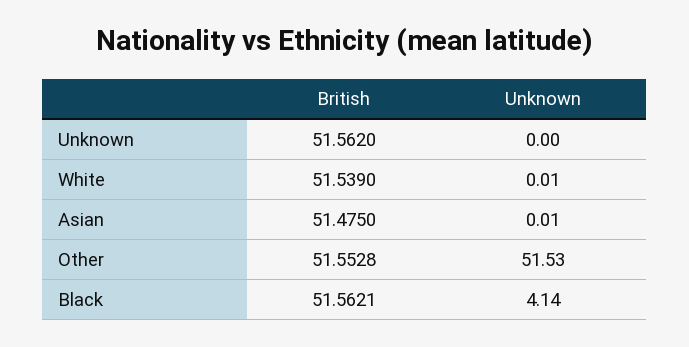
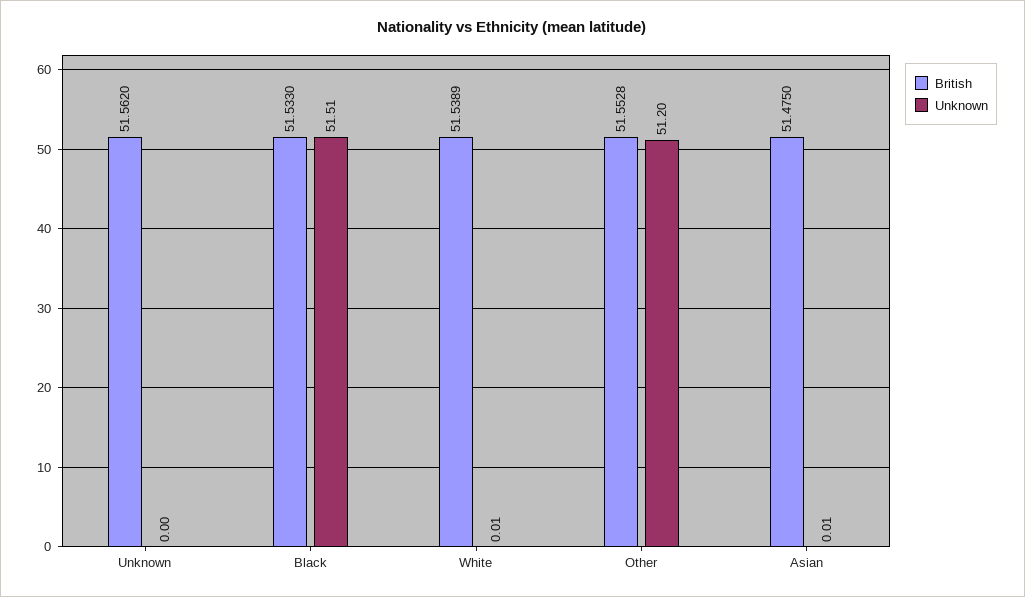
  {
    "British": {
      "Unknown": 51.562,
-     "White": 51.539,
+     "White": 51.5389,
      "Asian": 51.475,
      "Other": 51.5528,
-     "Black": 51.5621
+     "Black": 51.533
    },
    "Unknown": {
      "Unknown": 0,
      "White": 0.01,
      "Asian": 0.01,
-     "Other": 51.53,
+     "Other": 51.2,
-     "Black": 4.14
+     "Black": 51.51
    }
  }

